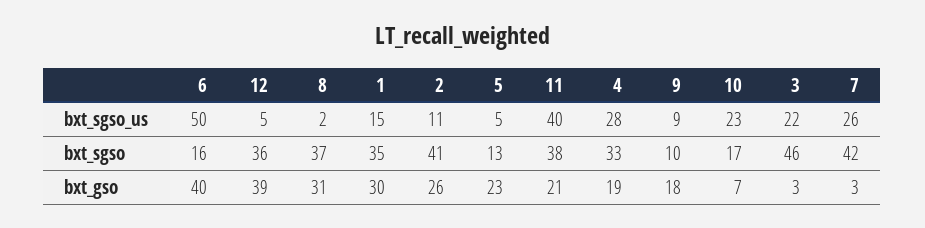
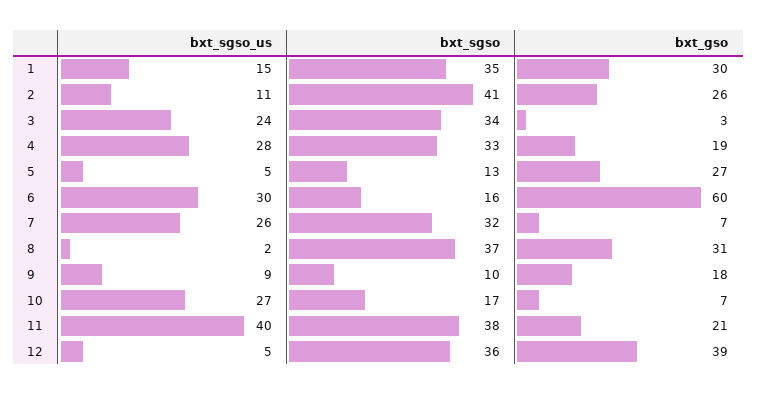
  {
    "6": {
-     "bxt_sgso_us": 50,
+     "bxt_sgso_us": 30,
      "bxt_sgso": 16,
-     "bxt_gso": 40
+     "bxt_gso": 60
    },
    "12": {
      "bxt_sgso_us": 5,
      "bxt_sgso": 36,
      "bxt_gso": 39
    },
    "8": {
      "bxt_sgso_us": 2,
      "bxt_sgso": 37,
      "bxt_gso": 31
    },
    "1": {
      "bxt_sgso_us": 15,
      "bxt_sgso": 35,
      "bxt_gso": 30
    },
    "2": {
      "bxt_sgso_us": 11,
      "bxt_sgso": 41,
      "bxt_gso": 26
    },
    "5": {
      "bxt_sgso_us": 5,
      "bxt_sgso": 13,
-     "bxt_gso": 23
+     "bxt_gso": 27
    },
    "11": {
      "bxt_sgso_us": 40,
      "bxt_sgso": 38,
      "bxt_gso": 21
    },
    "4": {
      "bxt_sgso_us": 28,
      "bxt_sgso": 33,
      "bxt_gso": 19
    },
    "9": {
      "bxt_sgso_us": 9,
      "bxt_sgso": 10,
      "bxt_gso": 18
    },
    "10": {
-     "bxt_sgso_us": 23,
+     "bxt_sgso_us": 27,
      "bxt_sgso": 17,
      "bxt_gso": 7
    },
    "3": {
-     "bxt_sgso_us": 22,
+     "bxt_sgso_us": 24,
-     "bxt_sgso": 46,
+     "bxt_sgso": 34,
      "bxt_gso": 3
    },
    "7": {
      "bxt_sgso_us": 26,
-     "bxt_sgso": 42,
+     "bxt_sgso": 32,
-     "bxt_gso": 3
+     "bxt_gso": 7
    }
  }

